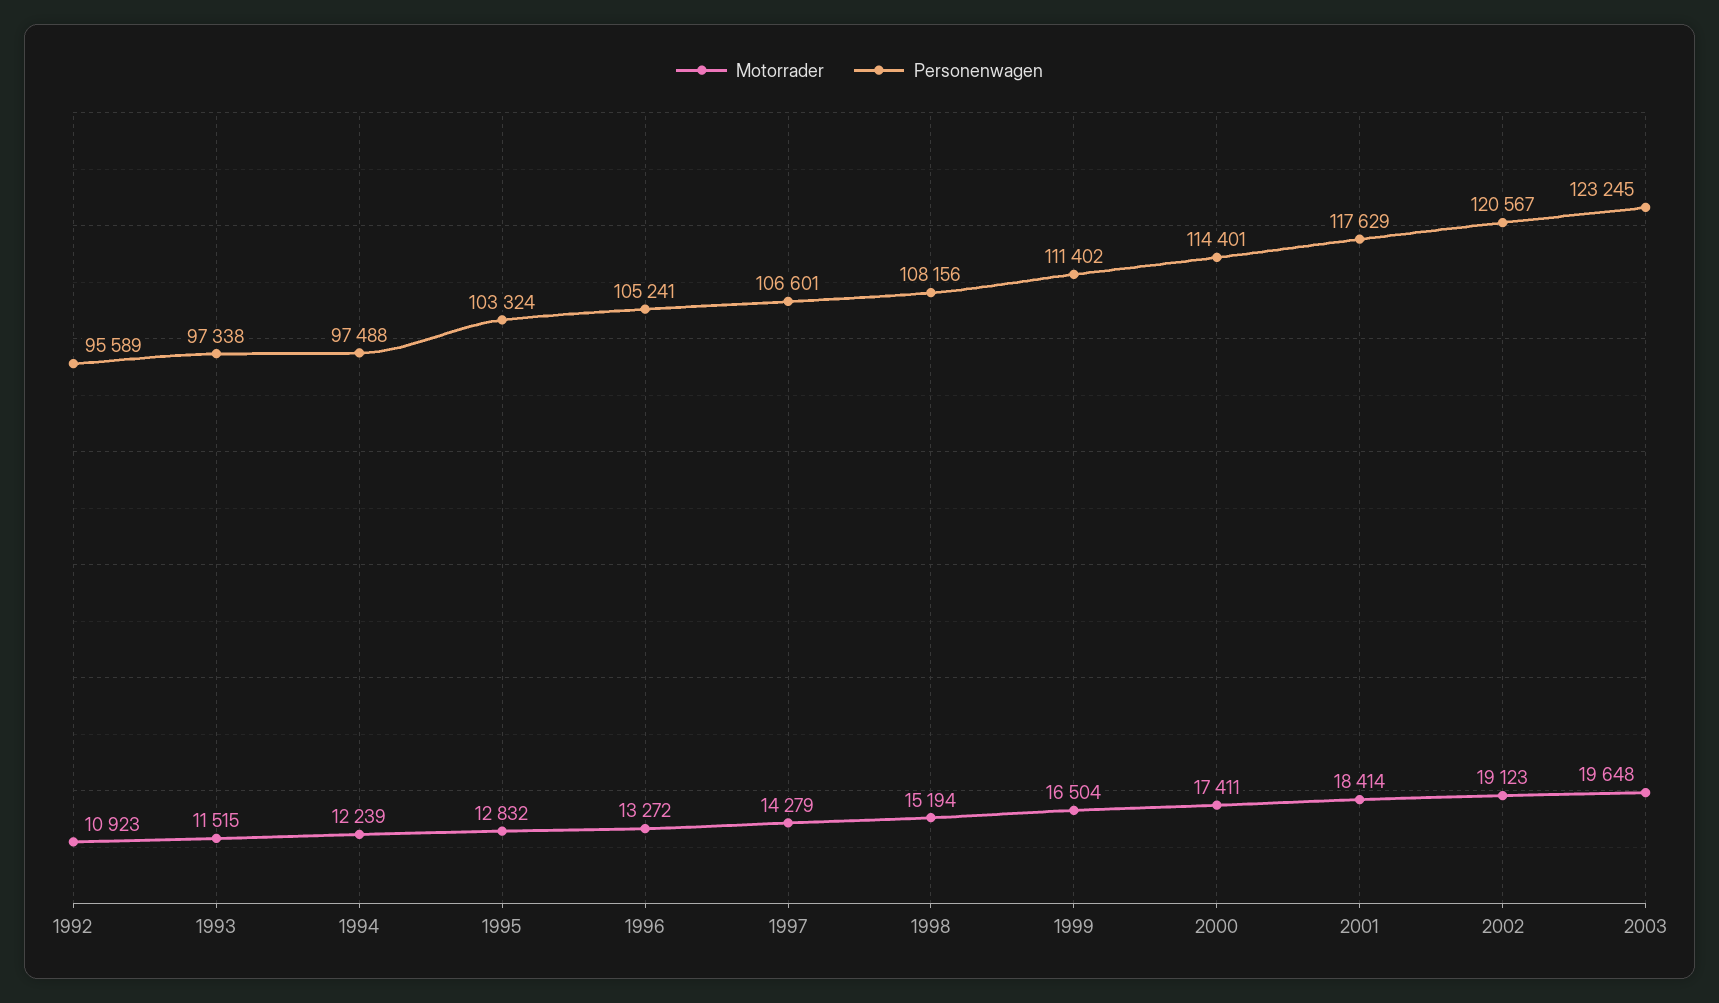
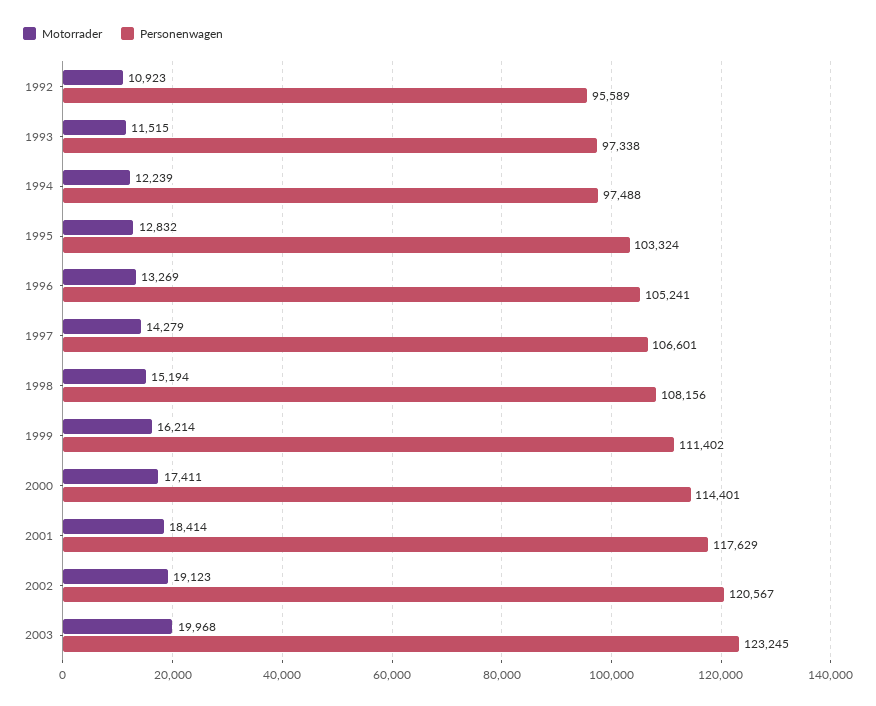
  {
    "Motorrader": {
      "1992": 10923,
      "1993": 11515,
      "1994": 12239,
      "1995": 12832,
-     "1996": 13272,
+     "1996": 13269,
      "1997": 14279,
      "1998": 15194,
-     "1999": 16504,
+     "1999": 16214,
      "2000": 17411,
      "2001": 18414,
      "2002": 19123,
-     "2003": 19648
+     "2003": 19968
    },
    "Personenwagen": {
      "1992": 95589,
      "1993": 97338,
      "1994": 97488,
      "1995": 103324,
      "1996": 105241,
      "1997": 106601,
      "1998": 108156,
      "1999": 111402,
      "2000": 114401,
      "2001": 117629,
      "2002": 120567,
      "2003": 123245
    }
  }

